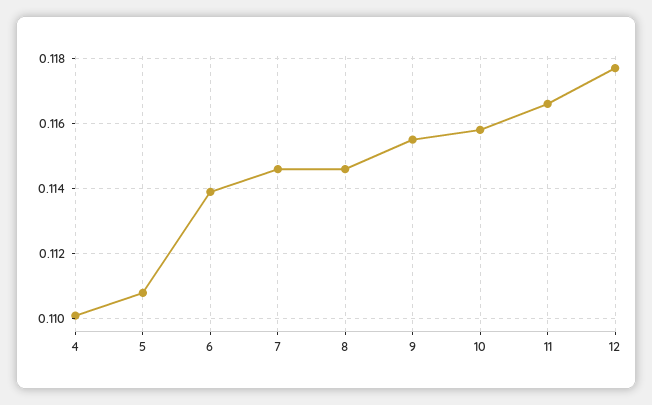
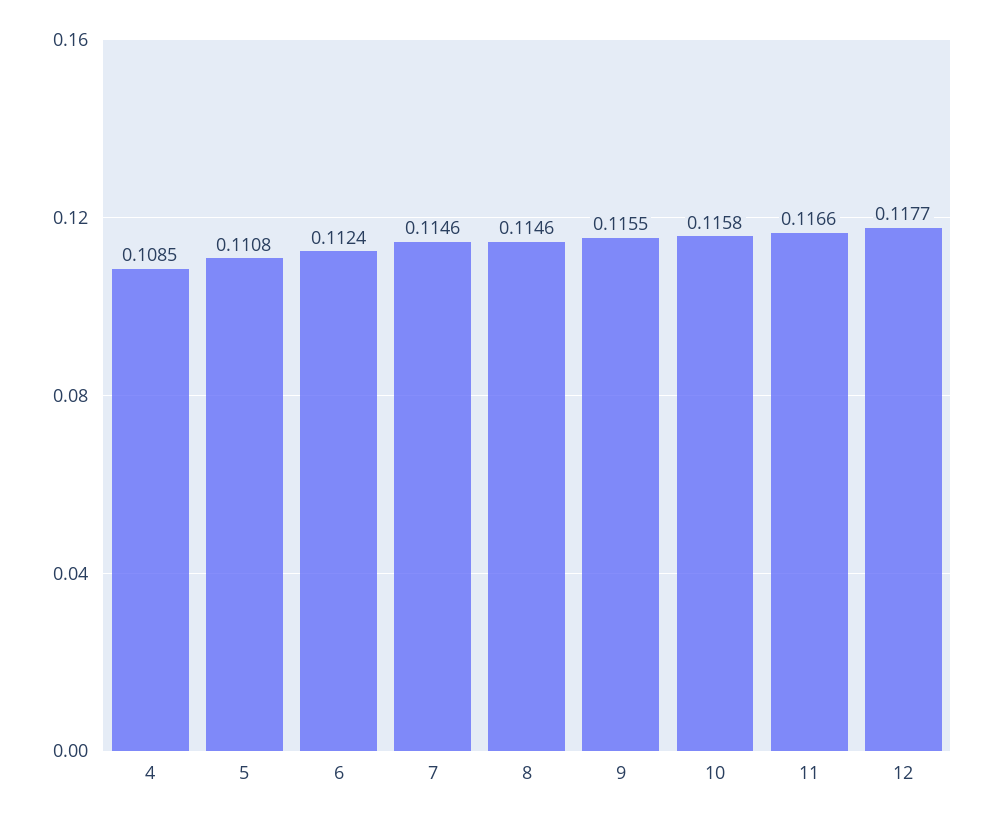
  {
-   "4": 0.11,
+   "4": 0.1085,
    "5": 0.1108,
-   "6": 0.114,
+   "6": 0.1124,
    "7": 0.1146,
    "8": 0.1146,
    "9": 0.1155,
    "10": 0.1158,
    "11": 0.1166,
    "12": 0.1177
  }

